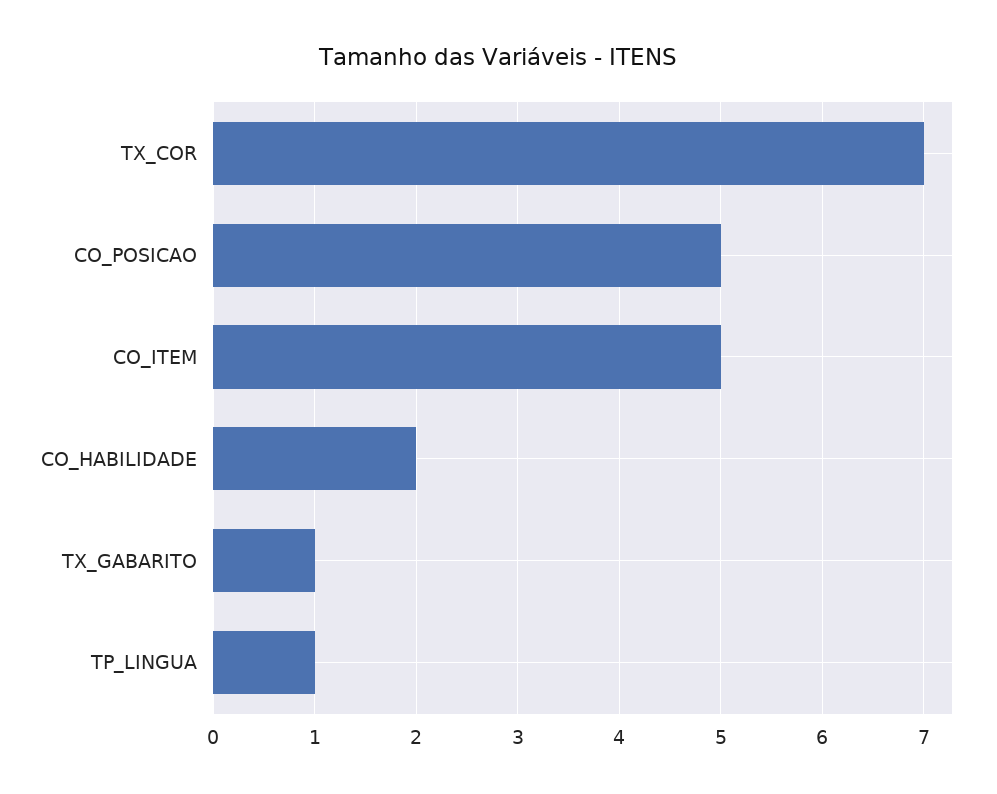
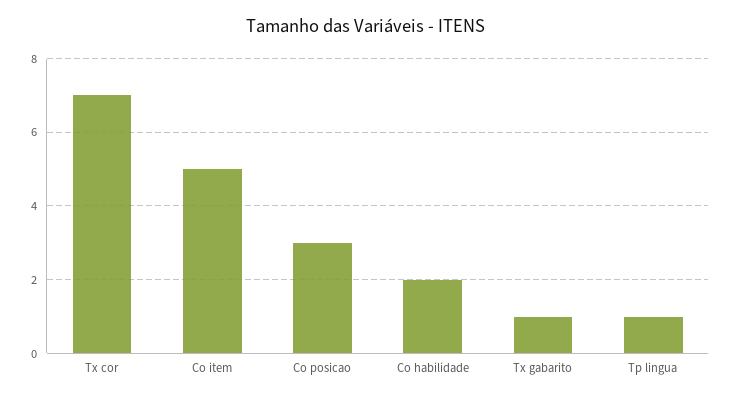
  {
    "TX_COR": 7,
-   "CO_POSICAO": 5,
+   "CO_POSICAO": 3,
    "CO_ITEM": 5,
    "CO_HABILIDADE": 2,
    "TX_GABARITO": 1,
    "TP_LINGUA": 1
  }

